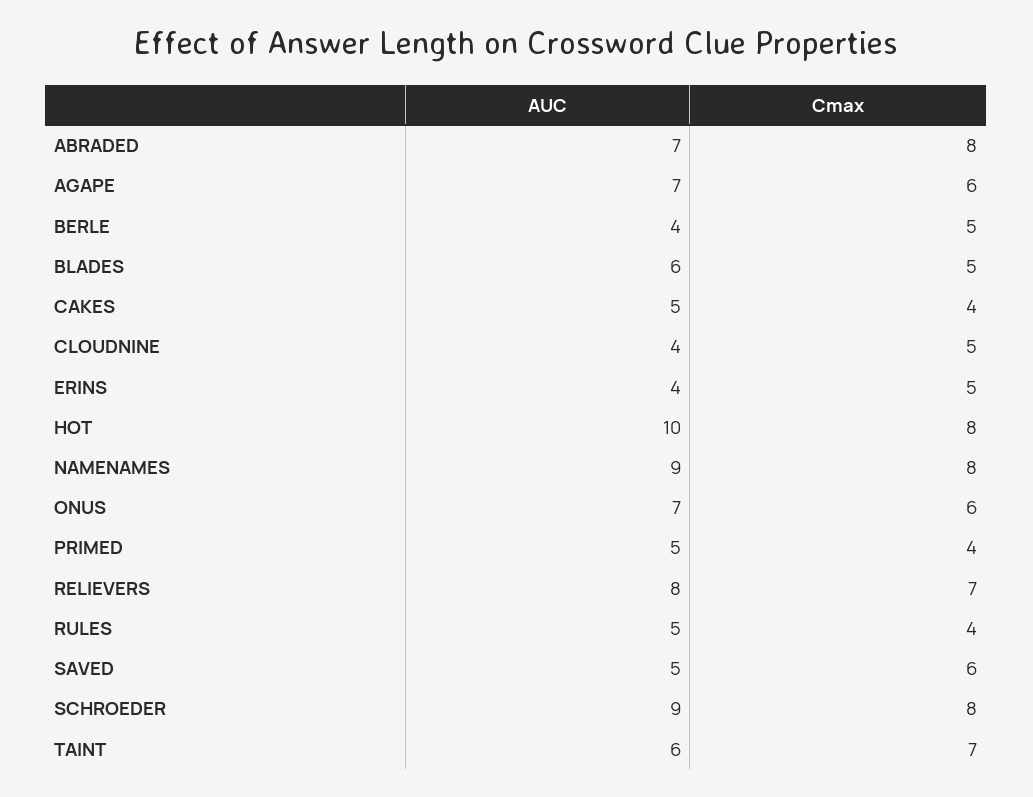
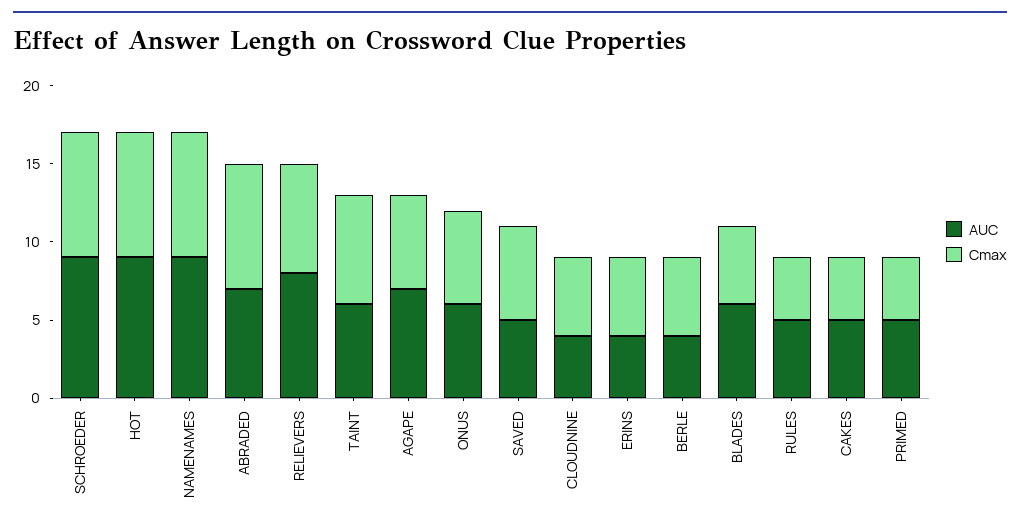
  {
    "AUC": {
      "ABRADED": 7,
      "AGAPE": 7,
      "BERLE": 4,
      "BLADES": 6,
      "CAKES": 5,
      "CLOUDNINE": 4,
      "ERINS": 4,
-     "HOT": 10,
+     "HOT": 9,
      "NAMENAMES": 9,
-     "ONUS": 7,
+     "ONUS": 6,
      "PRIMED": 5,
      "RELIEVERS": 8,
      "RULES": 5,
      "SAVED": 5,
      "SCHROEDER": 9,
      "TAINT": 6
    },
    "Cmax": {
      "ABRADED": 8,
      "AGAPE": 6,
      "BERLE": 5,
      "BLADES": 5,
      "CAKES": 4,
      "CLOUDNINE": 5,
      "ERINS": 5,
      "HOT": 8,
      "NAMENAMES": 8,
      "ONUS": 6,
      "PRIMED": 4,
      "RELIEVERS": 7,
      "RULES": 4,
      "SAVED": 6,
      "SCHROEDER": 8,
      "TAINT": 7
    }
  }

